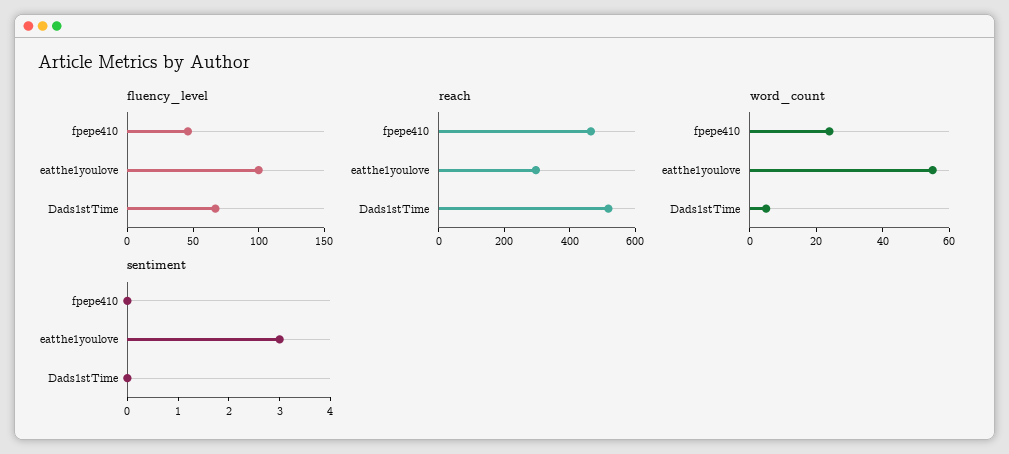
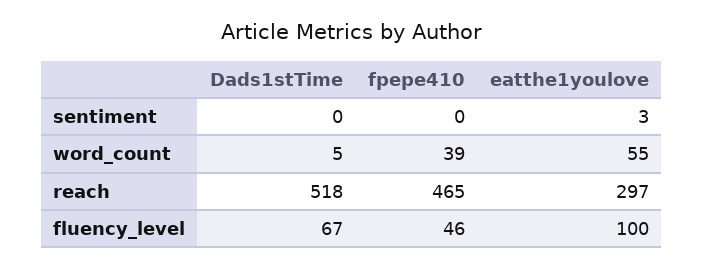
  {
    "fluency_level": {
      "fpepe410": 46,
      "eatthe1youlove": 100,
      "Dads1stTime": 67
    },
    "reach": {
      "fpepe410": 465,
      "eatthe1youlove": 297,
      "Dads1stTime": 518
    },
    "word_count": {
-     "fpepe410": 25,
+     "fpepe410": 39,
      "eatthe1youlove": 55,
      "Dads1stTime": 5
    },
    "sentiment": {
      "fpepe410": 0,
      "eatthe1youlove": 3,
      "Dads1stTime": 0
    }
  }

